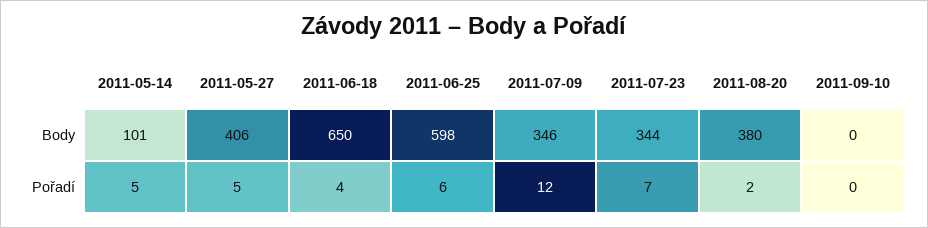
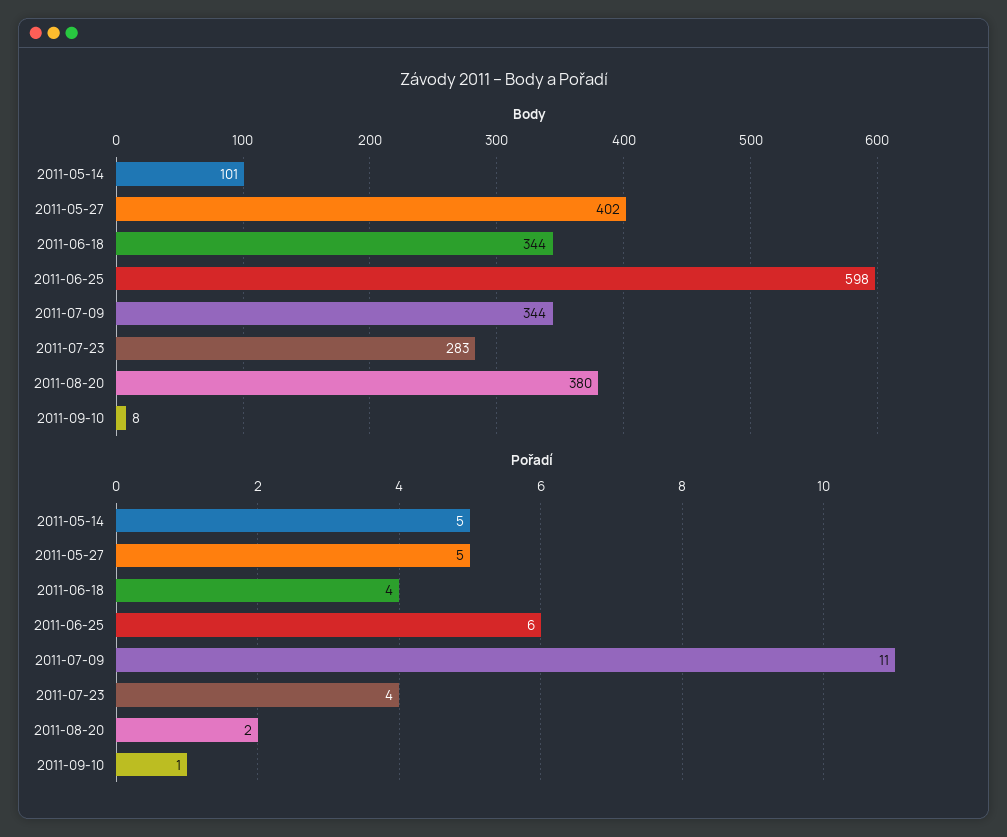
  {
    "Body": {
      "2011-05-14": 101,
-     "2011-05-27": 406,
+     "2011-05-27": 402,
-     "2011-06-18": 650,
+     "2011-06-18": 344,
      "2011-06-25": 598,
-     "2011-07-09": 346,
+     "2011-07-09": 344,
-     "2011-07-23": 344,
+     "2011-07-23": 283,
      "2011-08-20": 380,
-     "2011-09-10": 0
+     "2011-09-10": 8
    },
    "Pořadí": {
      "2011-05-14": 5,
      "2011-05-27": 5,
      "2011-06-18": 4,
      "2011-06-25": 6,
-     "2011-07-09": 12,
+     "2011-07-09": 11,
-     "2011-07-23": 7,
+     "2011-07-23": 4,
      "2011-08-20": 2,
-     "2011-09-10": 0
+     "2011-09-10": 1
    }
  }

